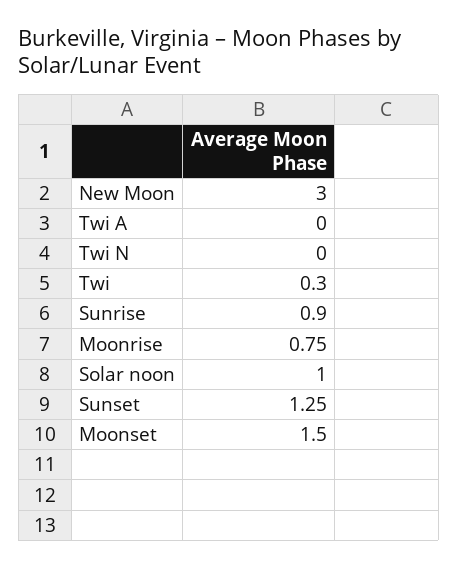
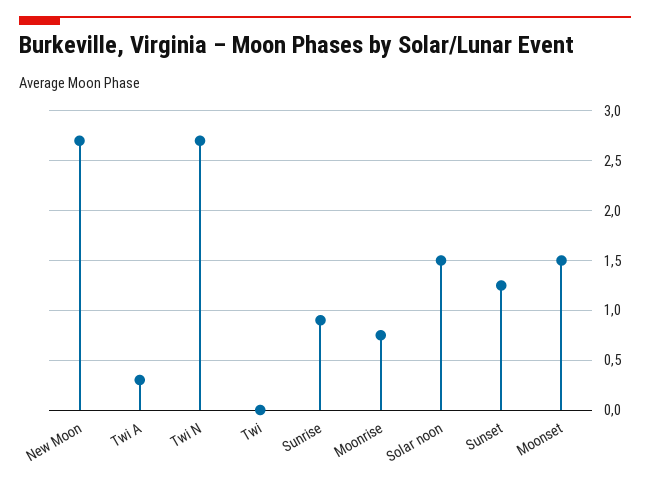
  {
-   "New Moon": 3,
+   "New Moon": 2.7,
-   "Twi A": 0,
+   "Twi A": 0.3,
-   "Twi N": 0,
+   "Twi N": 2.7,
-   "Twi": 0.3,
+   "Twi": 0,
    "Sunrise": 0.9,
    "Moonrise": 0.75,
-   "Solar noon": 1,
+   "Solar noon": 1.5,
    "Sunset": 1.25,
    "Moonset": 1.5
  }

